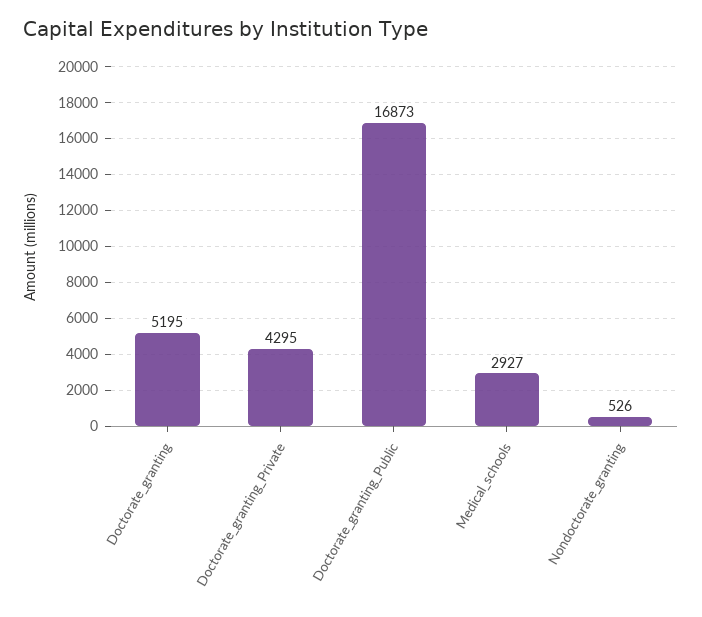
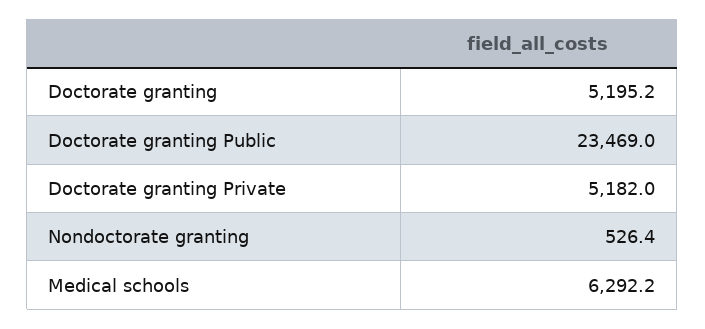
  {
    "Doctorate_granting": 5195.2,
-   "Doctorate_granting_Private": 4295,
+   "Doctorate_granting_Private": 5182,
-   "Doctorate_granting_Public": 16873,
+   "Doctorate_granting_Public": 23469,
-   "Medical_schools": 2927,
+   "Medical_schools": 6292.2,
    "Nondoctorate_granting": 526.4
  }

